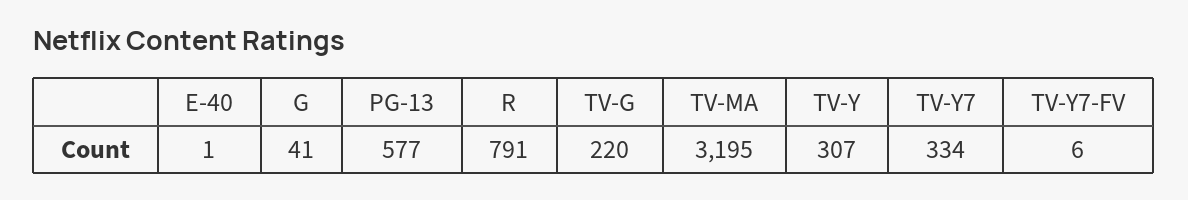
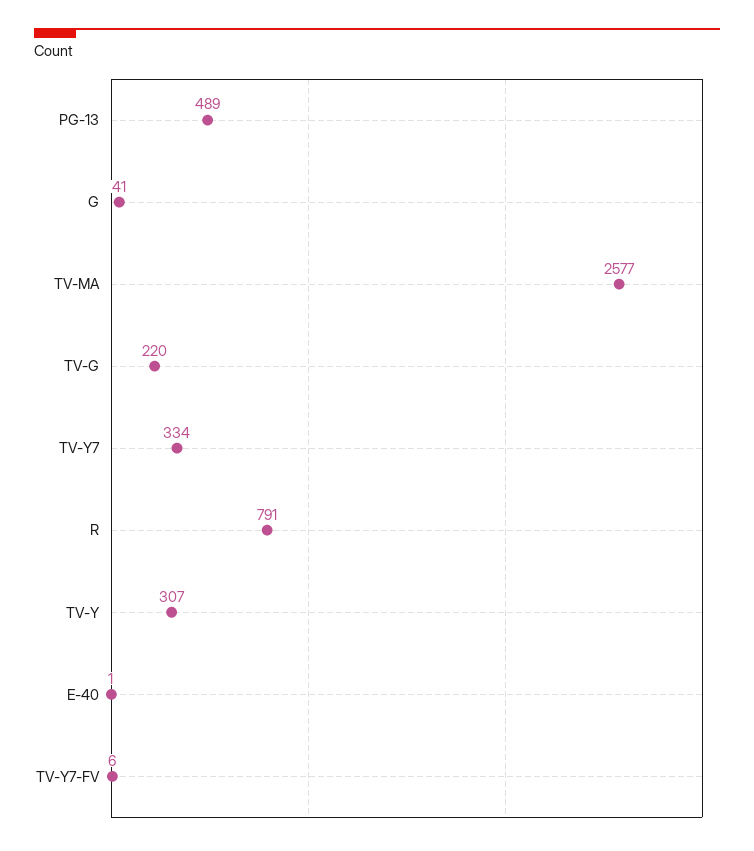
  {
    "E-40": 1,
    "G": 41,
-   "PG-13": 577,
+   "PG-13": 489,
    "R": 791,
    "TV-G": 220,
-   "TV-MA": 3195,
+   "TV-MA": 2577,
    "TV-Y": 307,
    "TV-Y7": 334,
    "TV-Y7-FV": 6
  }

